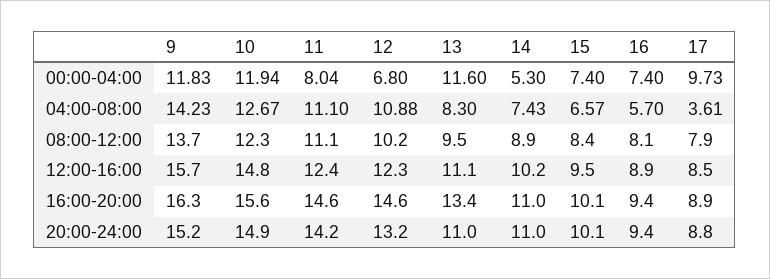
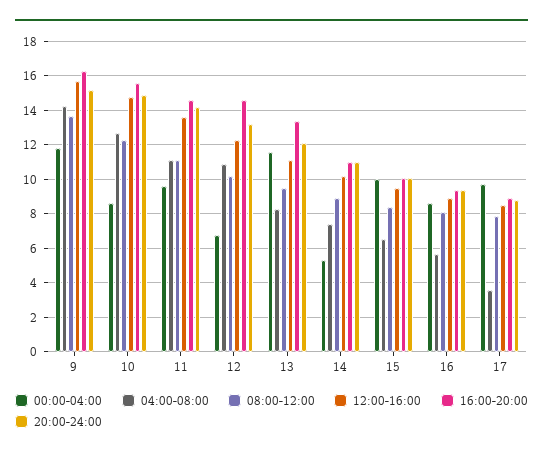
  {
    "00:00-04:00": {
      "9": 11.83,
-     "10": 11.94,
+     "10": 8.5,
-     "11": 8.04,
+     "11": 9.5,
      "12": 6.8,
      "13": 11.6,
      "14": 5.3,
-     "15": 7.4,
+     "15": 10,
-     "16": 7.4,
+     "16": 8.5,
      "17": 9.73
    },
    "04:00-08:00": {
      "9": 14.23,
      "10": 12.67,
      "11": 11.1,
      "12": 10.88,
      "13": 8.3,
      "14": 7.43,
      "15": 6.57,
      "16": 5.7,
      "17": 3.61
    },
    "08:00-12:00": {
      "9": 13.7,
      "10": 12.3,
      "11": 11.1,
      "12": 10.2,
      "13": 9.5,
      "14": 8.9,
      "15": 8.4,
      "16": 8.1,
      "17": 7.9
    },
    "12:00-16:00": {
      "9": 15.7,
      "10": 14.8,
-     "11": 12.4,
+     "11": 13.5,
      "12": 12.3,
      "13": 11.1,
      "14": 10.2,
      "15": 9.5,
      "16": 8.9,
      "17": 8.5
    },
    "16:00-20:00": {
      "9": 16.3,
      "10": 15.6,
      "11": 14.6,
      "12": 14.6,
      "13": 13.4,
      "14": 11,
      "15": 10.1,
      "16": 9.4,
      "17": 8.9
    },
    "20:00-24:00": {
      "9": 15.2,
      "10": 14.9,
      "11": 14.2,
      "12": 13.2,
-     "13": 11,
+     "13": 12,
      "14": 11,
      "15": 10.1,
      "16": 9.4,
      "17": 8.8
    }
  }

